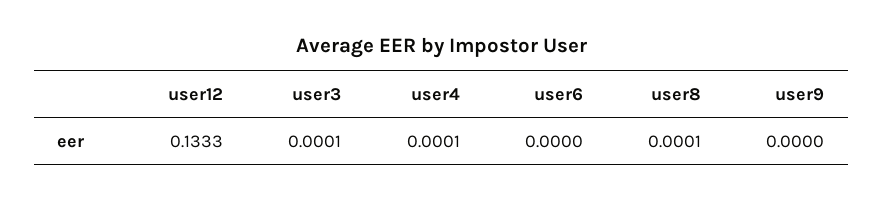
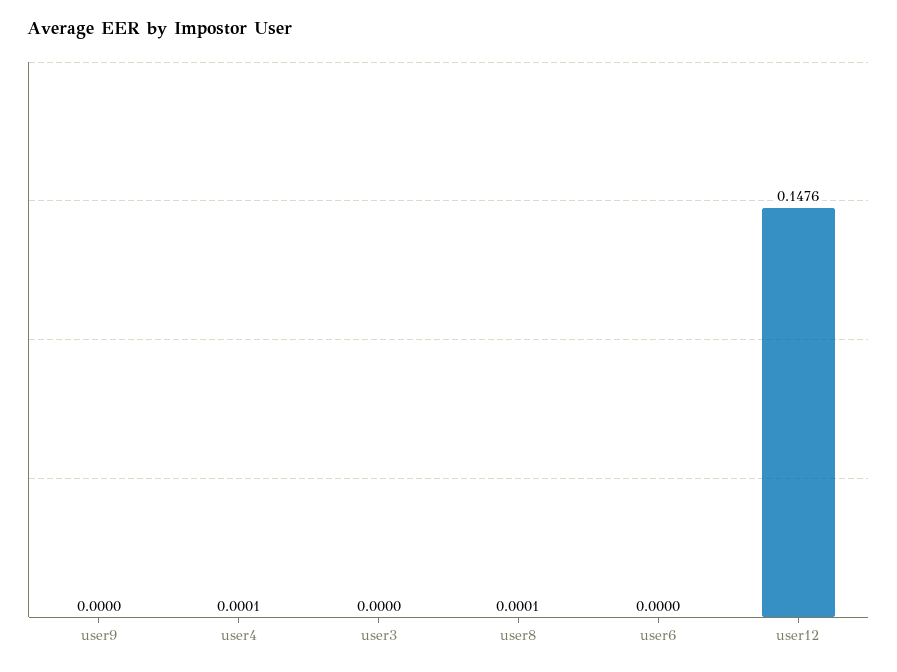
  {
-   "user12": 0.1333,
+   "user12": 0.1476,
-   "user3": 0.0001,
+   "user3": 0,
    "user4": 0.0001,
    "user6": 0,
    "user8": 0.0001,
    "user9": 0
  }

